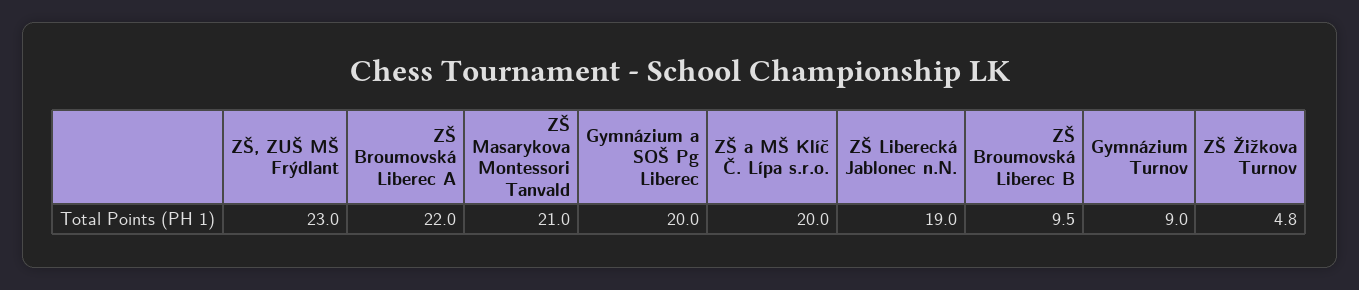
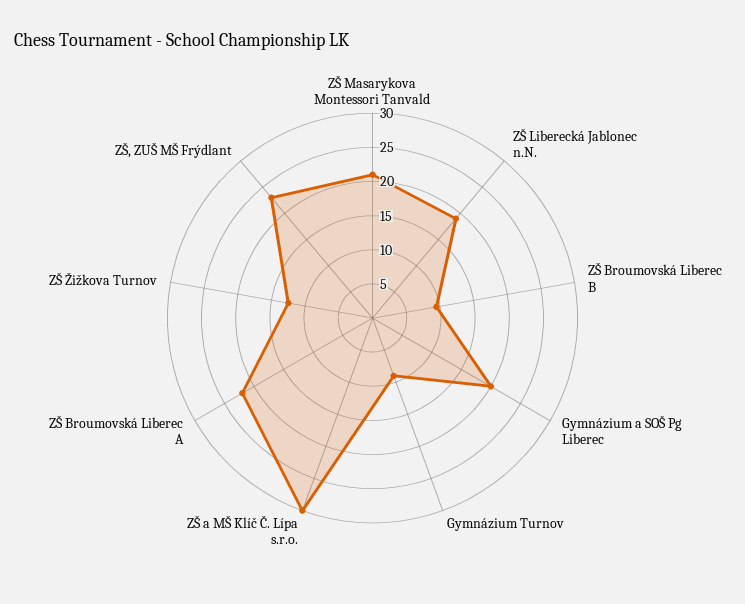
  {
    "ZŠ, ZUŠ MŠ Frýdlant": 23,
    "ZŠ Broumovská Liberec A": 22,
    "ZŠ Masarykova Montessori Tanvald": 21,
    "Gymnázium a SOŠ Pg Liberec": 20,
-   "ZŠ a MŠ Klíč Č. Lípa s.r.o.": 20,
+   "ZŠ a MŠ Klíč Č. Lípa s.r.o.": 30,
    "ZŠ Liberecká Jablonec n.N.": 19,
    "ZŠ Broumovská Liberec B": 9.5,
    "Gymnázium Turnov": 9,
-   "ZŠ Žižkova Turnov": 4.8
+   "ZŠ Žižkova Turnov": 12.5
  }

